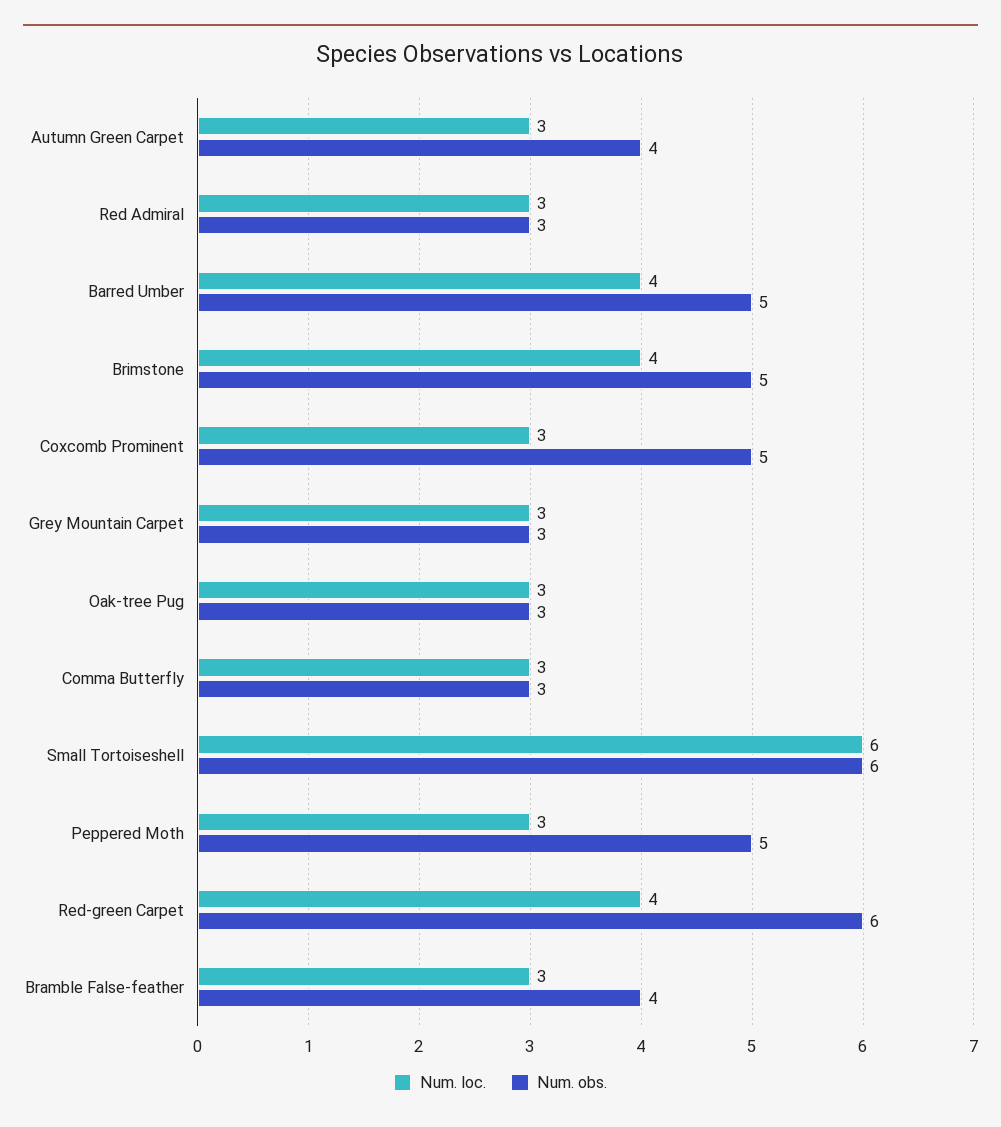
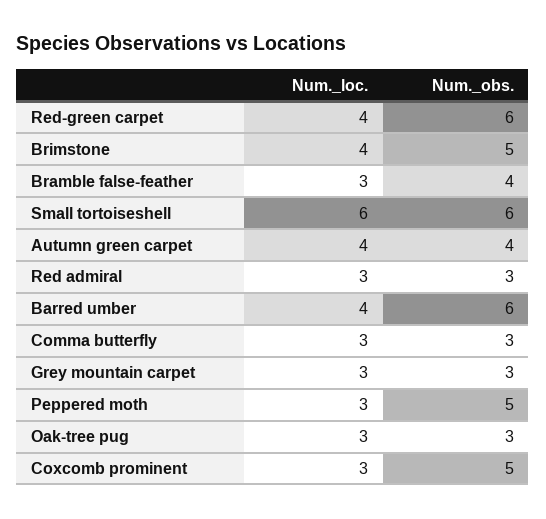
  {
    "Num. loc.": {
-     "Autumn Green Carpet": 3,
+     "Autumn Green Carpet": 4,
      "Red Admiral": 3,
      "Barred Umber": 4,
      "Brimstone": 4,
      "Coxcomb Prominent": 3,
      "Grey Mountain Carpet": 3,
      "Oak-tree Pug": 3,
      "Comma Butterfly": 3,
      "Small Tortoiseshell": 6,
      "Peppered Moth": 3,
      "Red-green Carpet": 4,
      "Bramble False-feather": 3
    },
    "Num. obs.": {
      "Autumn Green Carpet": 4,
      "Red Admiral": 3,
-     "Barred Umber": 5,
+     "Barred Umber": 6,
      "Brimstone": 5,
      "Coxcomb Prominent": 5,
      "Grey Mountain Carpet": 3,
      "Oak-tree Pug": 3,
      "Comma Butterfly": 3,
      "Small Tortoiseshell": 6,
      "Peppered Moth": 5,
      "Red-green Carpet": 6,
      "Bramble False-feather": 4
    }
  }

